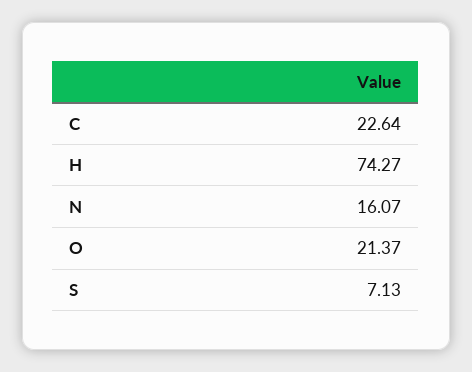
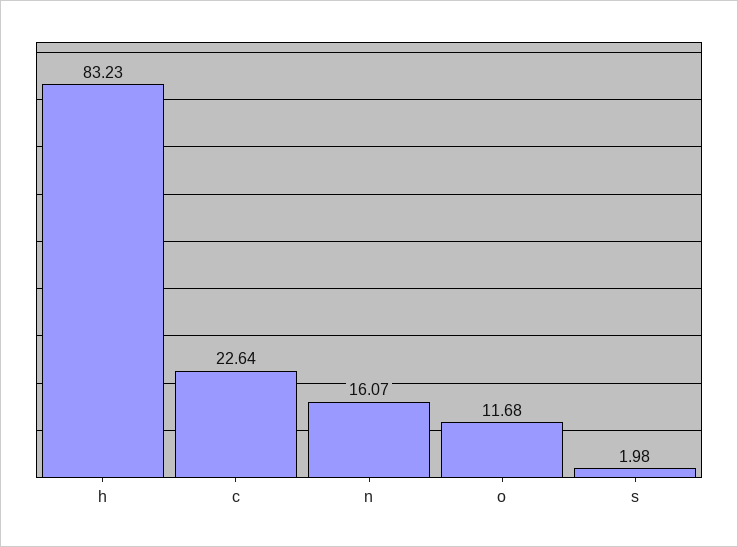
  {
    "C": 22.64,
-   "H": 74.27,
+   "H": 83.23,
    "N": 16.07,
-   "O": 21.37,
+   "O": 11.68,
-   "S": 7.13
+   "S": 1.98
  }

